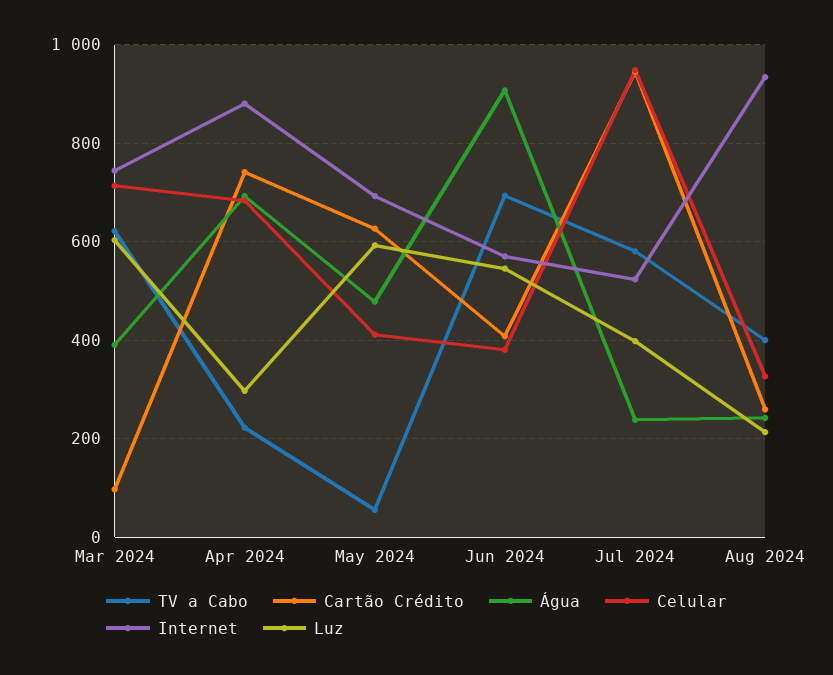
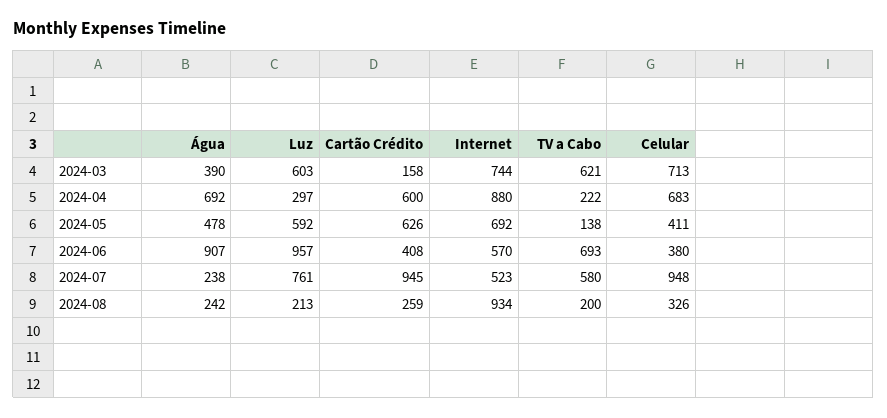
  {
    "TV a Cabo": {
      "Mar 2024": 621,
      "Apr 2024": 222,
-     "May 2024": 60,
+     "May 2024": 138,
      "Jun 2024": 693,
      "Jul 2024": 580,
-     "Aug 2024": 400
+     "Aug 2024": 200
    },
    "Cartão Crédito": {
-     "Mar 2024": 100,
+     "Mar 2024": 158,
-     "Apr 2024": 740,
+     "Apr 2024": 600,
      "May 2024": 626,
      "Jun 2024": 408,
      "Jul 2024": 945,
      "Aug 2024": 259
    },
    "Água": {
      "Mar 2024": 390,
      "Apr 2024": 692,
      "May 2024": 478,
      "Jun 2024": 907,
      "Jul 2024": 238,
      "Aug 2024": 242
    },
    "Celular": {
      "Mar 2024": 713,
      "Apr 2024": 683,
      "May 2024": 411,
      "Jun 2024": 380,
      "Jul 2024": 948,
      "Aug 2024": 326
    },
    "Internet": {
      "Mar 2024": 744,
      "Apr 2024": 880,
      "May 2024": 692,
      "Jun 2024": 570,
      "Jul 2024": 523,
      "Aug 2024": 934
    },
    "Luz": {
      "Mar 2024": 603,
      "Apr 2024": 297,
      "May 2024": 592,
-     "Jun 2024": 540,
+     "Jun 2024": 957,
-     "Jul 2024": 400,
+     "Jul 2024": 761,
      "Aug 2024": 213
    }
  }

